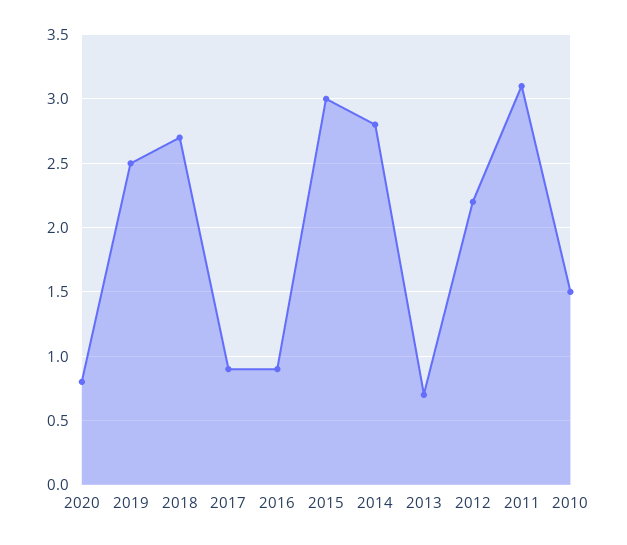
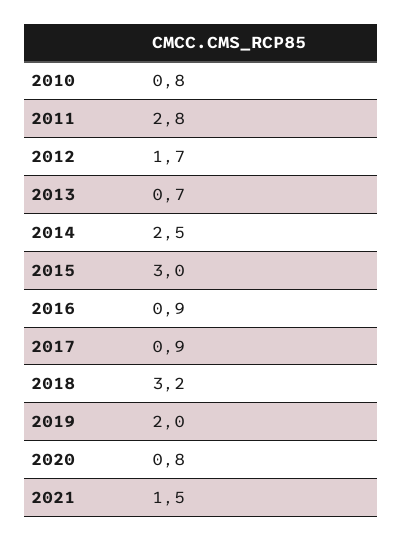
  {
    "2020": 0.8,
-   "2019": 2.5,
+   "2019": 2,
-   "2018": 2.7,
+   "2018": 3.2,
    "2017": 0.9,
    "2016": 0.9,
    "2015": 3,
-   "2014": 2.8,
+   "2014": 2.5,
    "2013": 0.7,
-   "2012": 2.2,
+   "2012": 1.7,
-   "2011": 3.1,
+   "2011": 2.8,
-   "2010": 1.5
+   "2010": 0.8,
+   "2021": 1.5
  }

